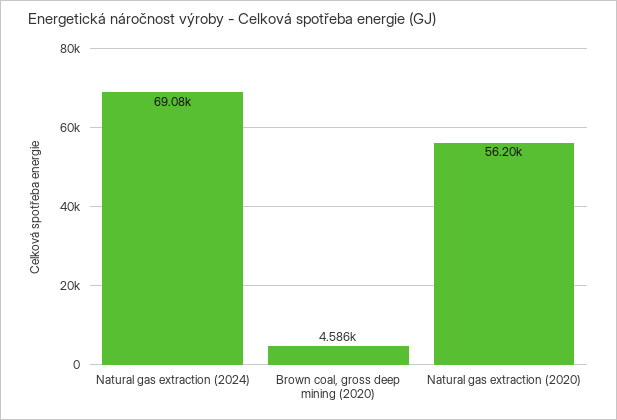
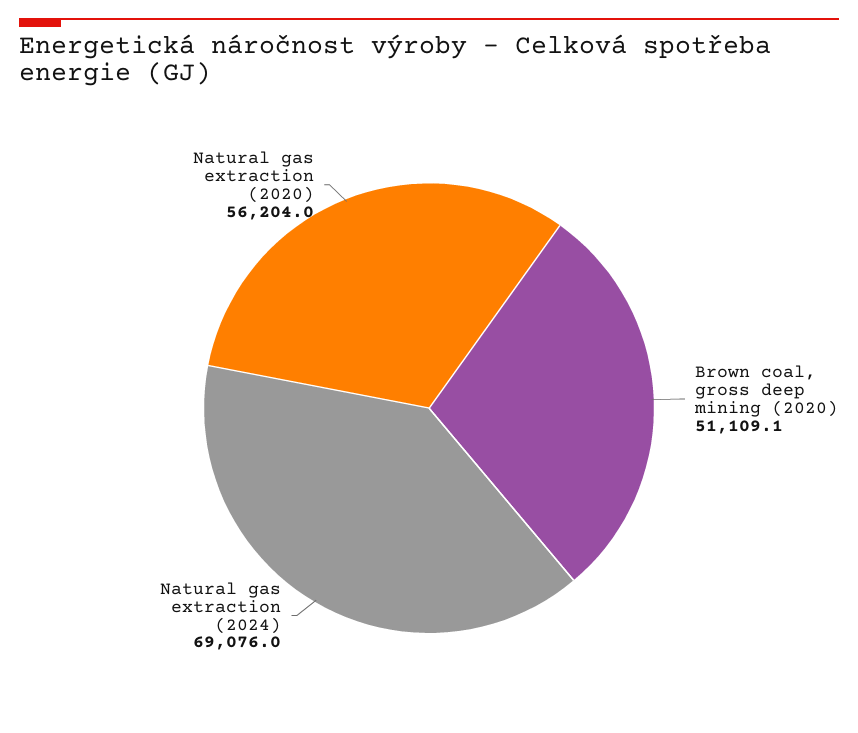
  {
    "Natural gas extraction (2024)": 69076,
-   "Brown coal, gross deep mining (2020)": 4586,
+   "Brown coal, gross deep mining (2020)": 51109.1,
    "Natural gas extraction (2020)": 56204
  }

